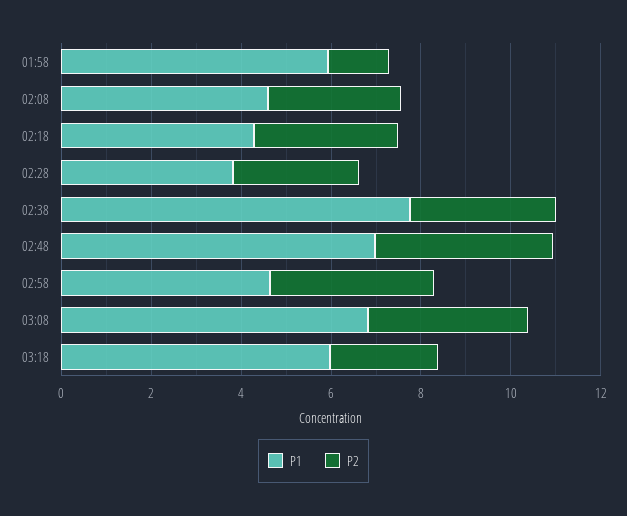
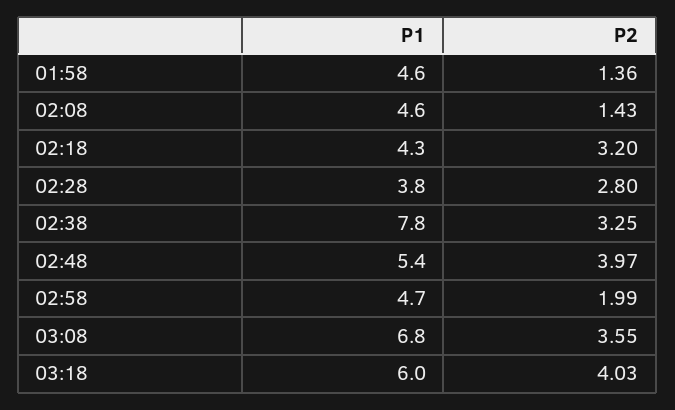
  {
    "P1": {
-     "01:58": 6,
+     "01:58": 4.6,
      "02:08": 4.6,
      "02:18": 4.3,
      "02:28": 3.8,
      "02:38": 7.8,
-     "02:48": 7,
+     "02:48": 5.4,
      "02:58": 4.7,
      "03:08": 6.8,
      "03:18": 6
    },
    "P2": {
      "01:58": 1.36,
-     "02:08": 3,
+     "02:08": 1.43,
      "02:18": 3.2,
      "02:28": 2.8,
      "02:38": 3.25,
      "02:48": 3.97,
-     "02:58": 3.5,
+     "02:58": 1.99,
      "03:08": 3.55,
-     "03:18": 2.5
+     "03:18": 4.03
    }
  }

